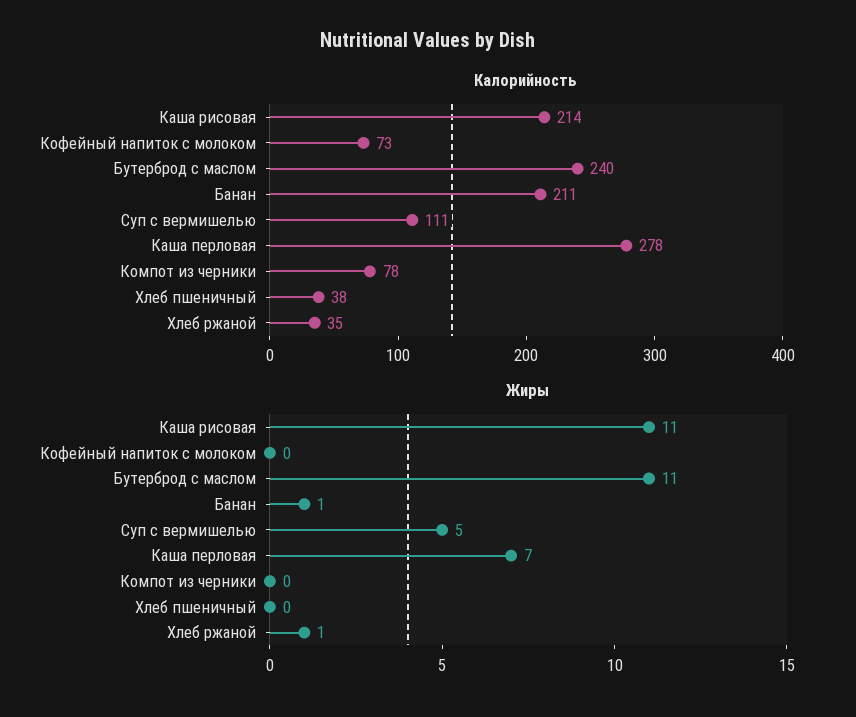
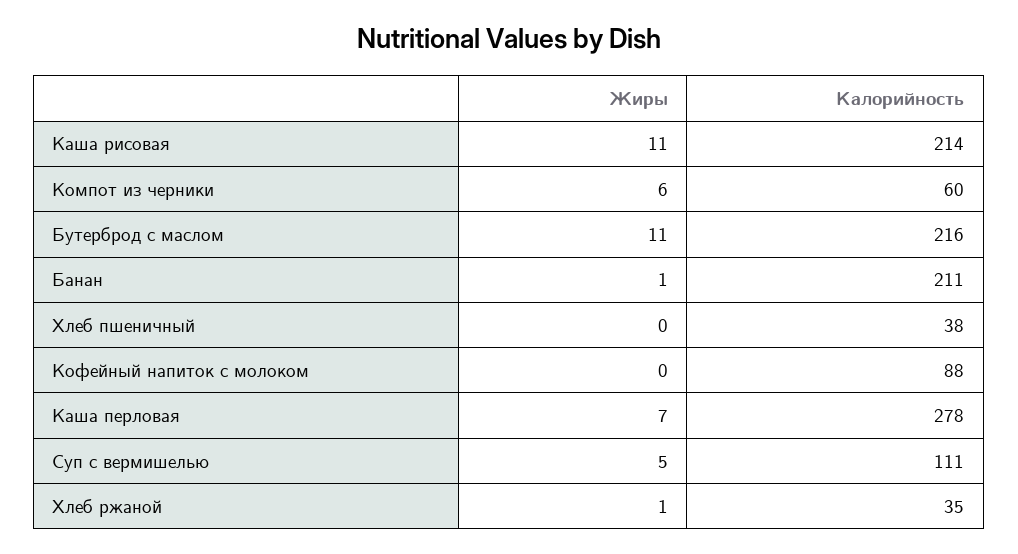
  {
    "Калорийность": {
      "Каша рисовая": 214,
-     "Кофейный напиток с молоком": 73,
+     "Кофейный напиток с молоком": 88,
-     "Бутерброд с маслом": 240,
+     "Бутерброд с маслом": 216,
      "Банан": 211,
      "Суп с вермишелью": 111,
      "Каша перловая": 278,
-     "Компот из черники": 78,
+     "Компот из черники": 60,
      "Хлеб пшеничный": 38,
      "Хлеб ржаной": 35
    },
    "Жиры": {
      "Каша рисовая": 11,
      "Кофейный напиток с молоком": 0,
      "Бутерброд с маслом": 11,
      "Банан": 1,
      "Суп с вермишелью": 5,
      "Каша перловая": 7,
-     "Компот из черники": 0,
+     "Компот из черники": 6,
      "Хлеб пшеничный": 0,
      "Хлеб ржаной": 1
    }
  }

